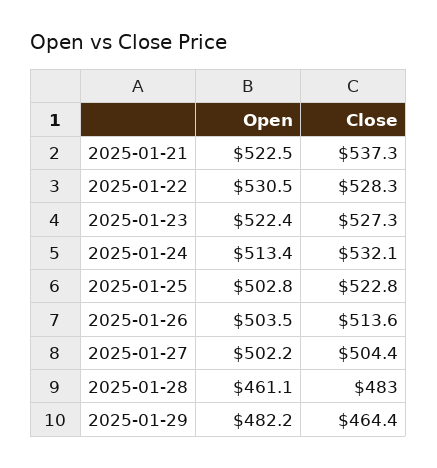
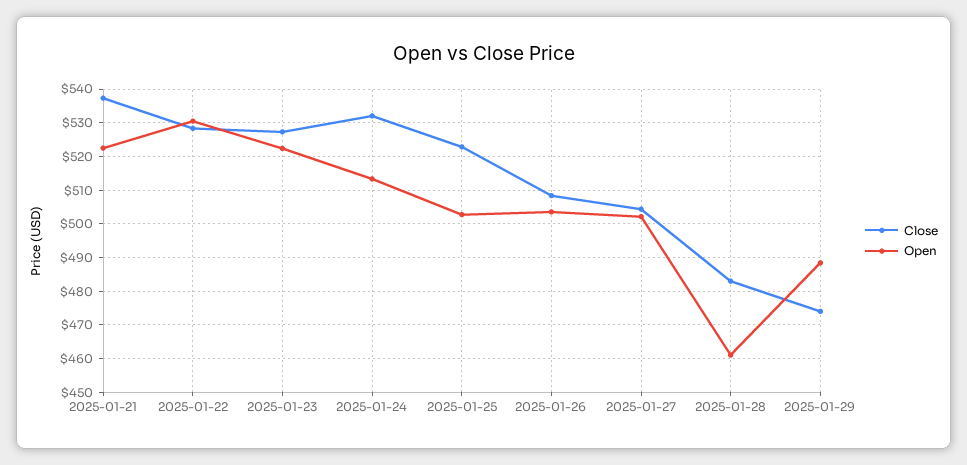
  {
    "Open": {
      "2025-01-21": 522.5,
      "2025-01-22": 530.5,
      "2025-01-23": 522.4,
      "2025-01-24": 513.4,
      "2025-01-25": 502.8,
      "2025-01-26": 503.5,
      "2025-01-27": 502.2,
      "2025-01-28": 461.1,
-     "2025-01-29": 482.2
+     "2025-01-29": 488
    },
    "Close": {
      "2025-01-21": 537.3,
      "2025-01-22": 528.3,
      "2025-01-23": 527.3,
      "2025-01-24": 532.1,
      "2025-01-25": 522.8,
-     "2025-01-26": 513.6,
+     "2025-01-26": 508,
      "2025-01-27": 504.4,
      "2025-01-28": 483,
-     "2025-01-29": 464.4
+     "2025-01-29": 474
    }
  }

